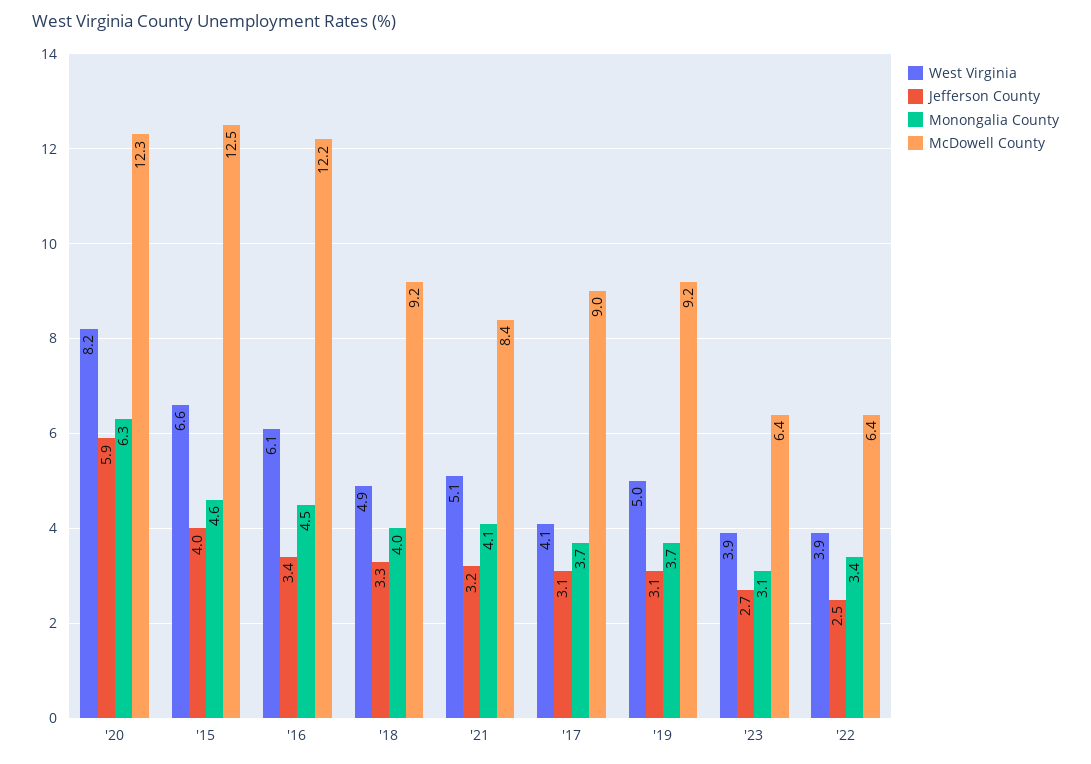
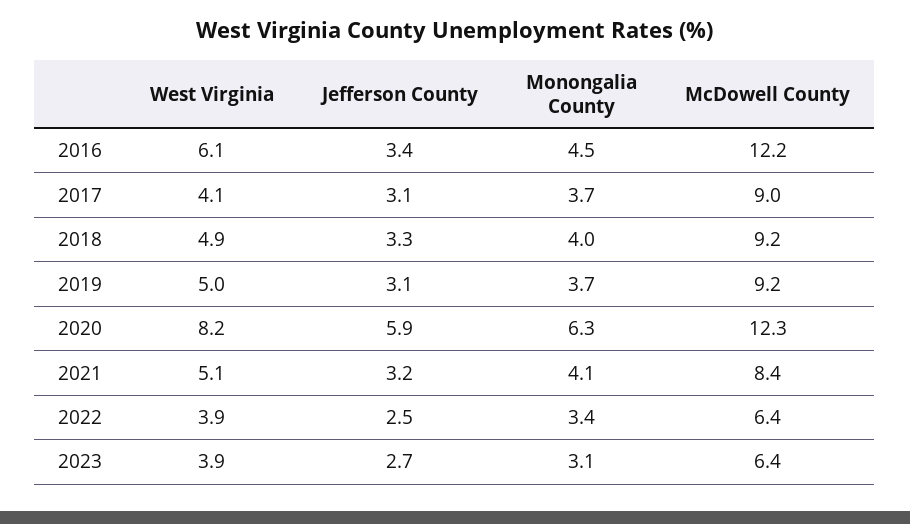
  {
    "West Virginia": {
      "'20": 8.2,
-     "'15": 6.6,
      "'16": 6.1,
      "'18": 4.9,
      "'21": 5.1,
      "'17": 4.1,
      "'19": 5,
      "'23": 3.9,
      "'22": 3.9
    },
    "Jefferson County": {
      "'20": 5.9,
-     "'15": 4,
      "'16": 3.4,
      "'18": 3.3,
      "'21": 3.2,
      "'17": 3.1,
      "'19": 3.1,
      "'23": 2.7,
      "'22": 2.5
    },
    "Monongalia County": {
      "'20": 6.3,
-     "'15": 4.6,
      "'16": 4.5,
      "'18": 4,
      "'21": 4.1,
      "'17": 3.7,
      "'19": 3.7,
      "'23": 3.1,
      "'22": 3.4
    },
    "McDowell County": {
      "'20": 12.3,
-     "'15": 12.5,
      "'16": 12.2,
      "'18": 9.2,
      "'21": 8.4,
      "'17": 9,
      "'19": 9.2,
      "'23": 6.4,
      "'22": 6.4
    }
  }

